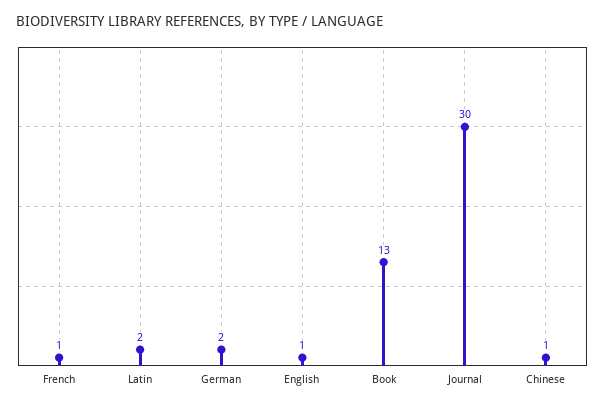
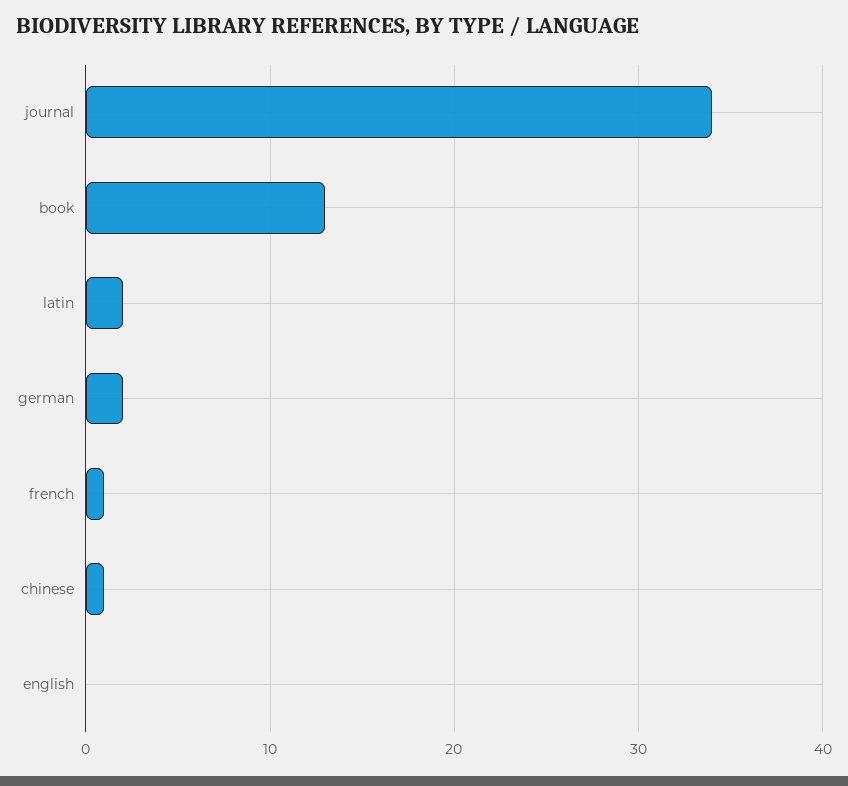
  {
    "French": 1,
    "Latin": 2,
    "German": 2,
-   "English": 1,
+   "English": 0,
    "Book": 13,
-   "Journal": 30,
+   "Journal": 34,
    "Chinese": 1
  }

